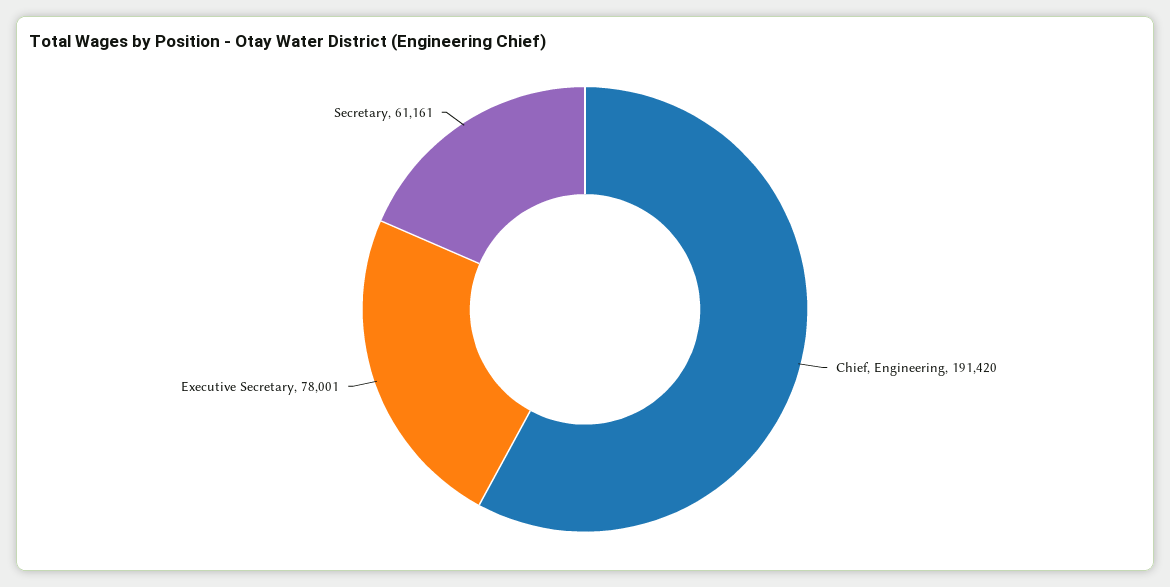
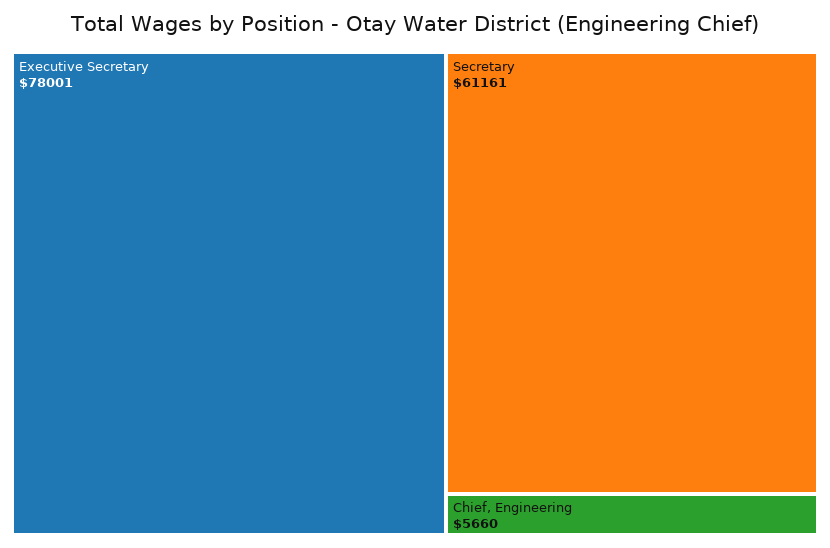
  {
-   "Chief, Engineering": 191420,
+   "Chief, Engineering": 5660,
    "Executive Secretary": 78001,
    "Secretary": 61161
  }

